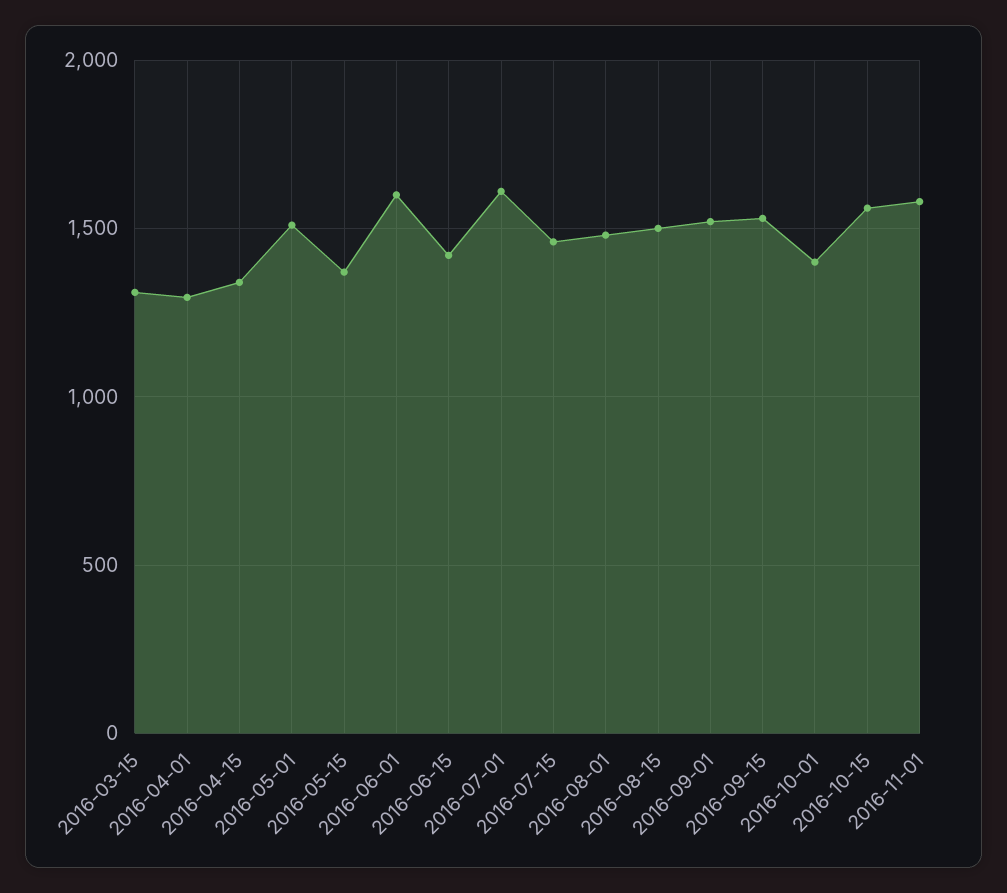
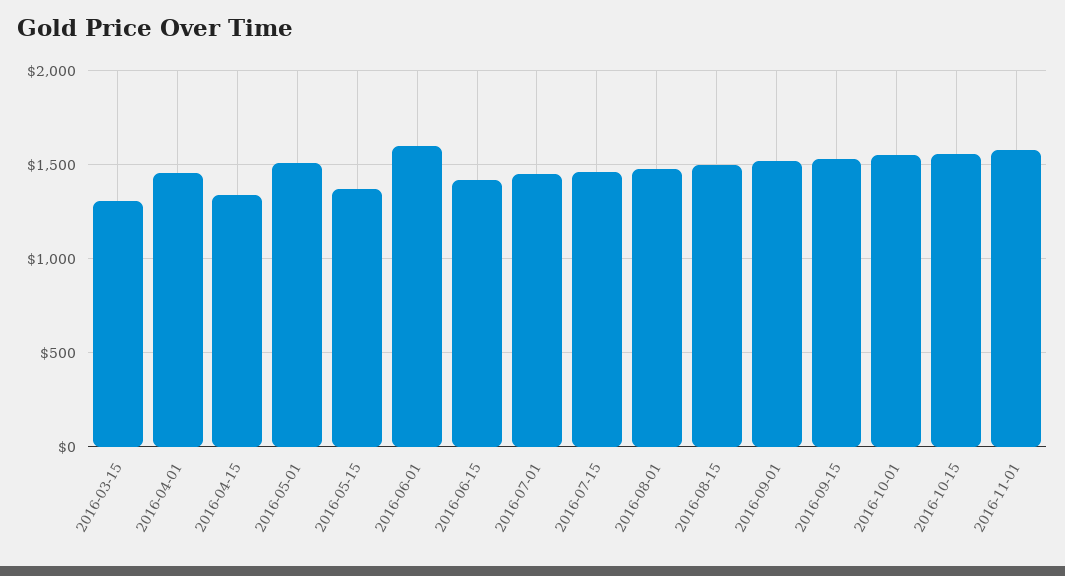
  {
    "2016-03-15": 1300,
-   "2016-04-01": 1300,
+   "2016-04-01": 1450,
    "2016-04-15": 1350,
    "2016-05-01": 1500,
    "2016-05-15": 1350,
    "2016-06-01": 1600,
    "2016-06-15": 1400,
-   "2016-07-01": 1600,
+   "2016-07-01": 1450,
    "2016-07-15": 1450,
    "2016-08-01": 1500,
    "2016-08-15": 1500,
    "2016-09-01": 1500,
    "2016-09-15": 1550,
-   "2016-10-01": 1400,
+   "2016-10-01": 1550,
    "2016-10-15": 1550,
    "2016-11-01": 1600
  }

